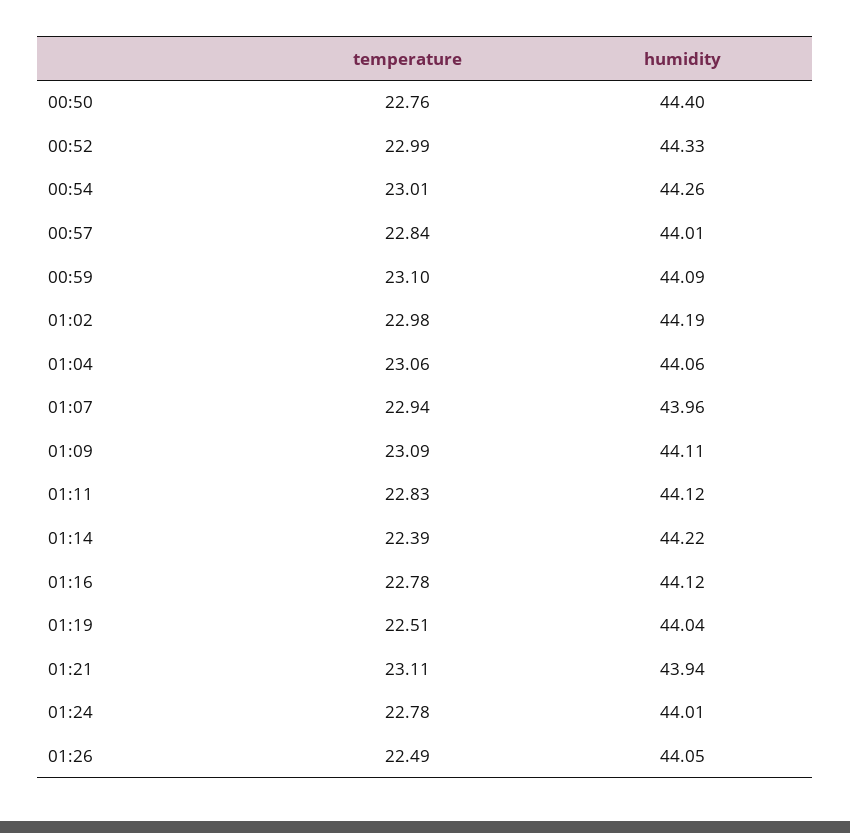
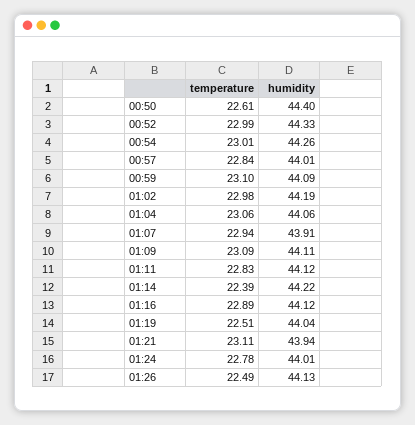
  {
    "temperature": {
-     "00:50": 22.76,
+     "00:50": 22.61,
      "00:52": 22.99,
      "00:54": 23.01,
      "00:57": 22.84,
      "00:59": 23.1,
      "01:02": 22.98,
      "01:04": 23.06,
      "01:07": 22.94,
      "01:09": 23.09,
      "01:11": 22.83,
      "01:14": 22.39,
-     "01:16": 22.78,
+     "01:16": 22.89,
      "01:19": 22.51,
      "01:21": 23.11,
      "01:24": 22.78,
      "01:26": 22.49
    },
    "humidity": {
      "00:50": 44.4,
      "00:52": 44.33,
      "00:54": 44.26,
      "00:57": 44.01,
      "00:59": 44.09,
      "01:02": 44.19,
      "01:04": 44.06,
-     "01:07": 43.96,
+     "01:07": 43.91,
      "01:09": 44.11,
      "01:11": 44.12,
      "01:14": 44.22,
      "01:16": 44.12,
      "01:19": 44.04,
      "01:21": 43.94,
      "01:24": 44.01,
-     "01:26": 44.05
+     "01:26": 44.13
    }
  }

